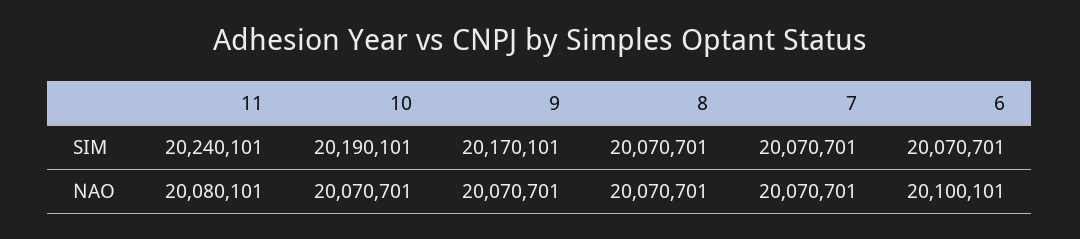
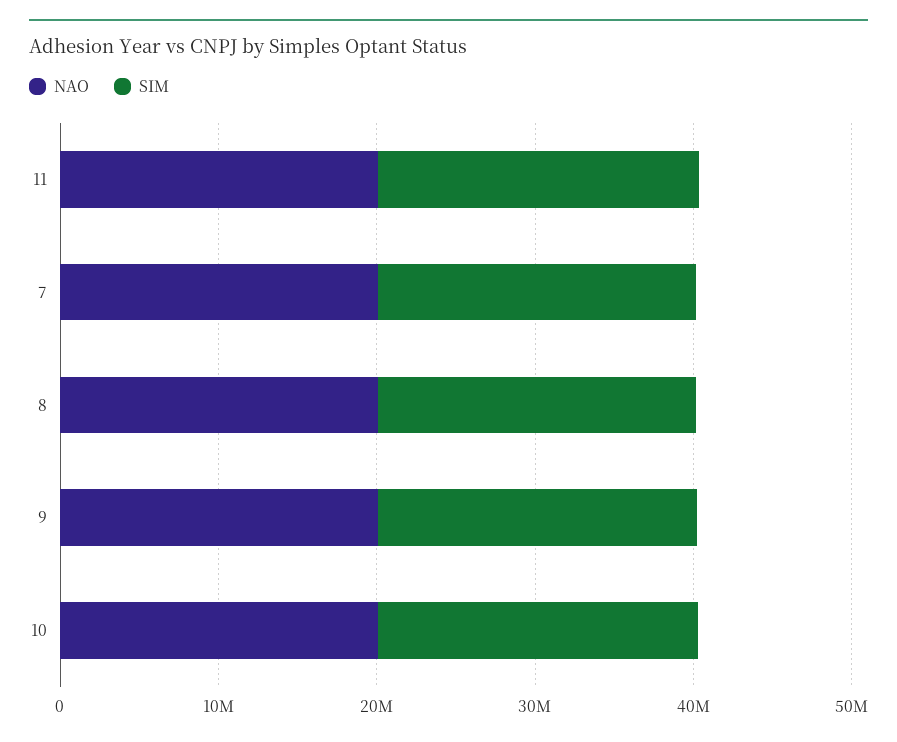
  {
    "SIM": {
      "11": 20240101,
      "10": 20190101,
      "9": 20170101,
      "8": 20070701,
-     "7": 20070701,
+     "7": 20070701
-     "6": 20070701
    },
    "NAO": {
      "11": 20080101,
      "10": 20070701,
      "9": 20070701,
      "8": 20070701,
-     "7": 20070701,
+     "7": 20070701
-     "6": 20100101
    }
  }

